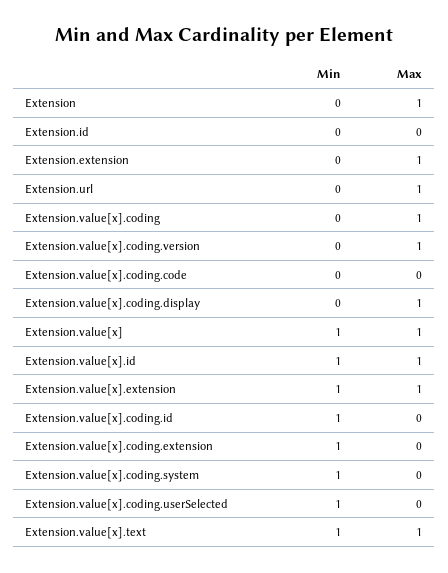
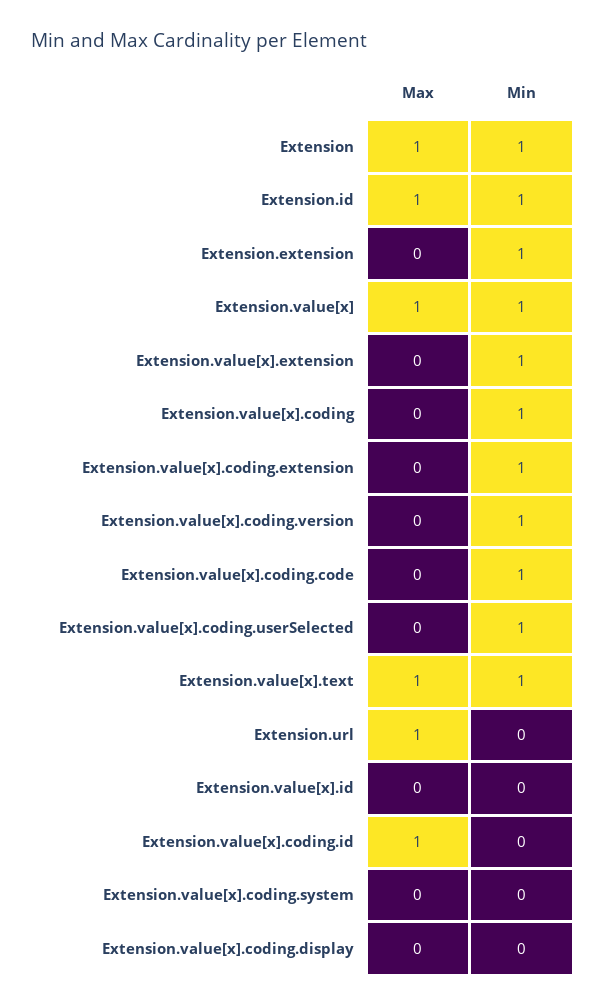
  {
    "Min": {
-     "Extension": 0,
+     "Extension": 1,
-     "Extension.id": 0,
+     "Extension.id": 1,
-     "Extension.extension": 0,
+     "Extension.extension": 1,
      "Extension.url": 0,
-     "Extension.value[x].coding": 0,
+     "Extension.value[x].coding": 1,
-     "Extension.value[x].coding.version": 0,
+     "Extension.value[x].coding.version": 1,
-     "Extension.value[x].coding.code": 0,
+     "Extension.value[x].coding.code": 1,
      "Extension.value[x].coding.display": 0,
      "Extension.value[x]": 1,
-     "Extension.value[x].id": 1,
+     "Extension.value[x].id": 0,
      "Extension.value[x].extension": 1,
-     "Extension.value[x].coding.id": 1,
+     "Extension.value[x].coding.id": 0,
      "Extension.value[x].coding.extension": 1,
-     "Extension.value[x].coding.system": 1,
+     "Extension.value[x].coding.system": 0,
      "Extension.value[x].coding.userSelected": 1,
      "Extension.value[x].text": 1
    },
    "Max": {
      "Extension": 1,
-     "Extension.id": 0,
+     "Extension.id": 1,
-     "Extension.extension": 1,
+     "Extension.extension": 0,
      "Extension.url": 1,
-     "Extension.value[x].coding": 1,
+     "Extension.value[x].coding": 0,
-     "Extension.value[x].coding.version": 1,
+     "Extension.value[x].coding.version": 0,
      "Extension.value[x].coding.code": 0,
-     "Extension.value[x].coding.display": 1,
+     "Extension.value[x].coding.display": 0,
      "Extension.value[x]": 1,
-     "Extension.value[x].id": 1,
+     "Extension.value[x].id": 0,
-     "Extension.value[x].extension": 1,
+     "Extension.value[x].extension": 0,
-     "Extension.value[x].coding.id": 0,
+     "Extension.value[x].coding.id": 1,
      "Extension.value[x].coding.extension": 0,
      "Extension.value[x].coding.system": 0,
      "Extension.value[x].coding.userSelected": 0,
      "Extension.value[x].text": 1
    }
  }

